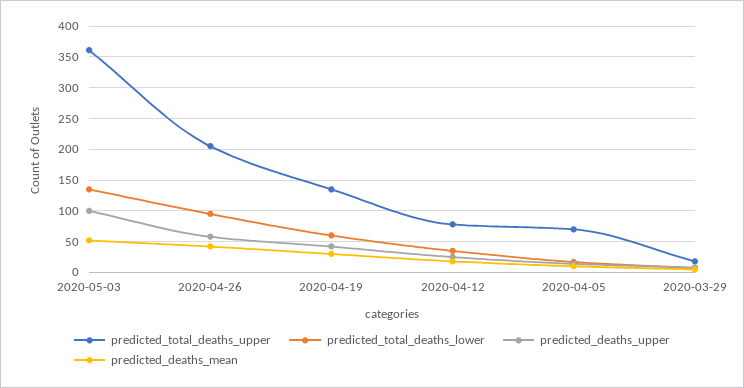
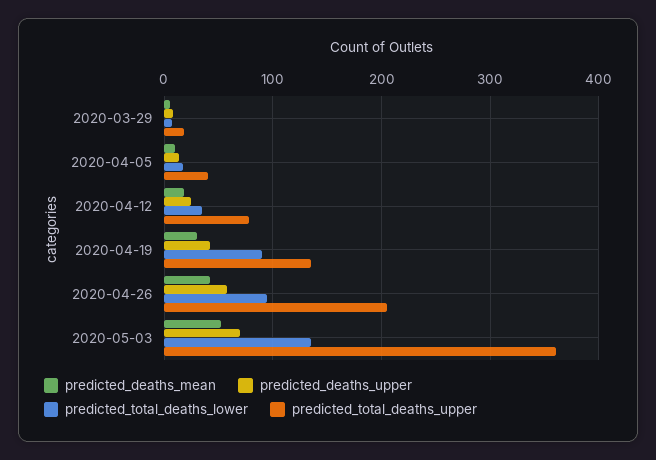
  {
    "predicted_total_deaths_upper": {
      "2020-05-03": 360,
      "2020-04-26": 210,
      "2020-04-19": 140,
      "2020-04-12": 80,
-     "2020-04-05": 70,
+     "2020-04-05": 40,
      "2020-03-29": 20
    },
    "predicted_total_deaths_lower": {
      "2020-05-03": 140,
      "2020-04-26": 100,
-     "2020-04-19": 60,
+     "2020-04-19": 90,
      "2020-04-12": 40,
      "2020-04-05": 20,
      "2020-03-29": 10
    },
    "predicted_deaths_upper": {
-     "2020-05-03": 100,
+     "2020-05-03": 70,
      "2020-04-26": 60,
      "2020-04-19": 40,
      "2020-04-12": 30,
      "2020-04-05": 10,
      "2020-03-29": 10
    },
    "predicted_deaths_mean": {
      "2020-05-03": 50,
      "2020-04-26": 40,
      "2020-04-19": 30,
      "2020-04-12": 20,
      "2020-04-05": 10,
      "2020-03-29": 10
    }
  }

